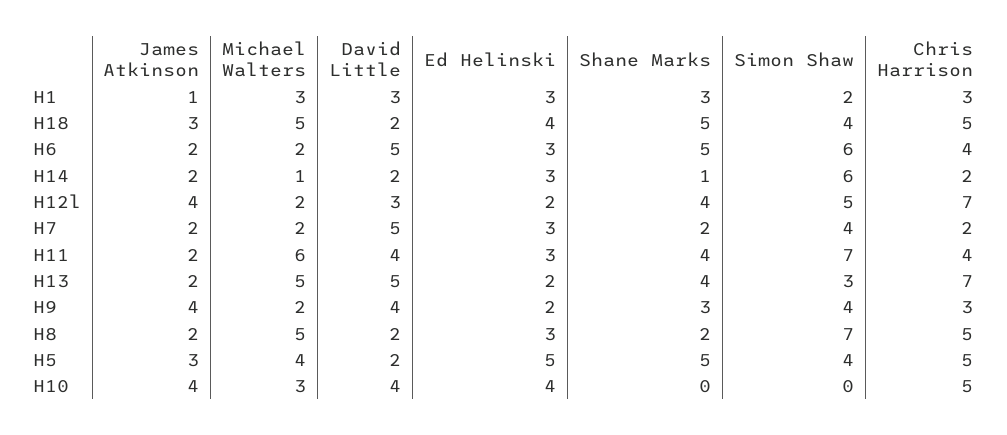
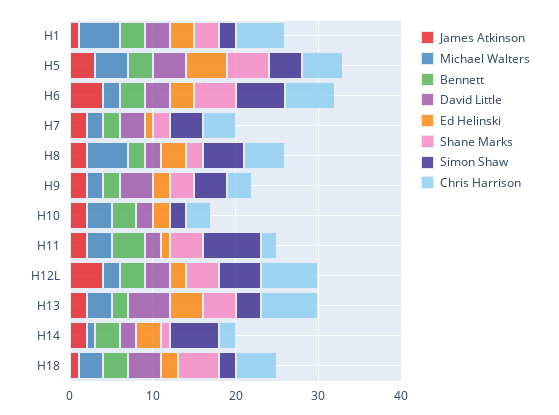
  {
    "James Atkinson": {
      "H1": 1,
-     "H18": 3,
+     "H18": 1,
-     "H6": 2,
+     "H6": 4,
      "H14": 2,
      "H12l": 4,
      "H7": 2,
      "H11": 2,
      "H13": 2,
-     "H9": 4,
+     "H9": 2,
      "H8": 2,
      "H5": 3,
-     "H10": 4
+     "H10": 2
    },
    "Michael Walters": {
-     "H1": 3,
+     "H1": 5,
-     "H18": 5,
+     "H18": 3,
      "H6": 2,
      "H14": 1,
      "H12l": 2,
      "H7": 2,
-     "H11": 6,
+     "H11": 3,
-     "H13": 5,
+     "H13": 3,
      "H9": 2,
      "H8": 5,
      "H5": 4,
      "H10": 3
    },
    "David Little": {
      "H1": 3,
-     "H18": 2,
+     "H18": 4,
-     "H6": 5,
+     "H6": 3,
      "H14": 2,
      "H12l": 3,
-     "H7": 5,
+     "H7": 3,
-     "H11": 4,
+     "H11": 2,
      "H13": 5,
      "H9": 4,
      "H8": 2,
-     "H5": 2,
+     "H5": 4,
-     "H10": 4
+     "H10": 2
    },
    "Ed Helinski": {
      "H1": 3,
-     "H18": 4,
+     "H18": 2,
      "H6": 3,
      "H14": 3,
      "H12l": 2,
-     "H7": 3,
+     "H7": 1,
-     "H11": 3,
+     "H11": 1,
-     "H13": 2,
+     "H13": 4,
      "H9": 2,
      "H8": 3,
      "H5": 5,
-     "H10": 4
+     "H10": 2
    },
    "Shane Marks": {
      "H1": 3,
      "H18": 5,
      "H6": 5,
      "H14": 1,
      "H12l": 4,
      "H7": 2,
      "H11": 4,
      "H13": 4,
      "H9": 3,
      "H8": 2,
      "H5": 5,
      "H10": 0
    },
    "Simon Shaw": {
      "H1": 2,
-     "H18": 4,
+     "H18": 2,
      "H6": 6,
      "H14": 6,
      "H12l": 5,
      "H7": 4,
      "H11": 7,
      "H13": 3,
      "H9": 4,
-     "H8": 7,
+     "H8": 5,
      "H5": 4,
-     "H10": 0
+     "H10": 2
    },
    "Chris Harrison": {
-     "H1": 3,
+     "H1": 6,
      "H18": 5,
-     "H6": 4,
+     "H6": 6,
      "H14": 2,
      "H12l": 7,
-     "H7": 2,
+     "H7": 4,
-     "H11": 4,
+     "H11": 2,
      "H13": 7,
      "H9": 3,
      "H8": 5,
      "H5": 5,
-     "H10": 5
+     "H10": 3
-   }
+   },
+   "Bennett": {
+     "H1": 3,
+     "H5": 3,
+     "H6": 3,
+     "H7": 2,
+     "H8": 2,
+     "H9": 2,
+     "H10": 3,
+     "H11": 4,
+     "H12l": 3,
+     "H13": 2,
+     "H14": 3,
+     "H18": 3
+   }
  }

